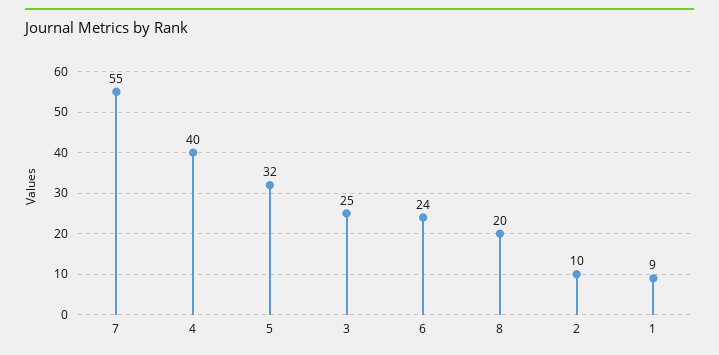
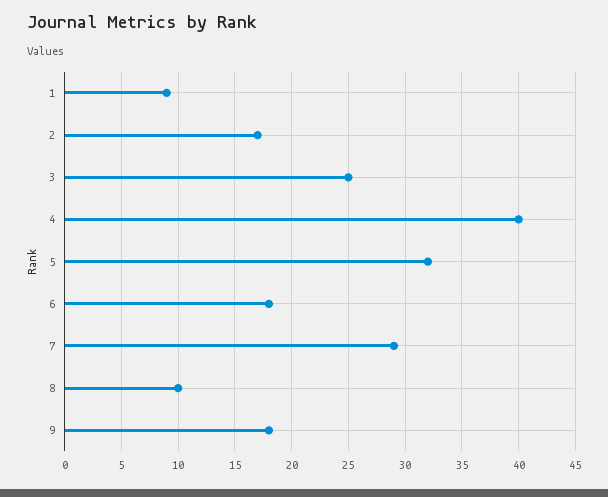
  {
-   "7": 55,
+   "7": 29,
    "4": 40,
    "5": 32,
    "3": 25,
-   "6": 24,
+   "6": 18,
-   "8": 20,
+   "8": 10,
-   "2": 10,
+   "2": 17,
-   "1": 9
+   "1": 9,
+   "9": 18
  }

